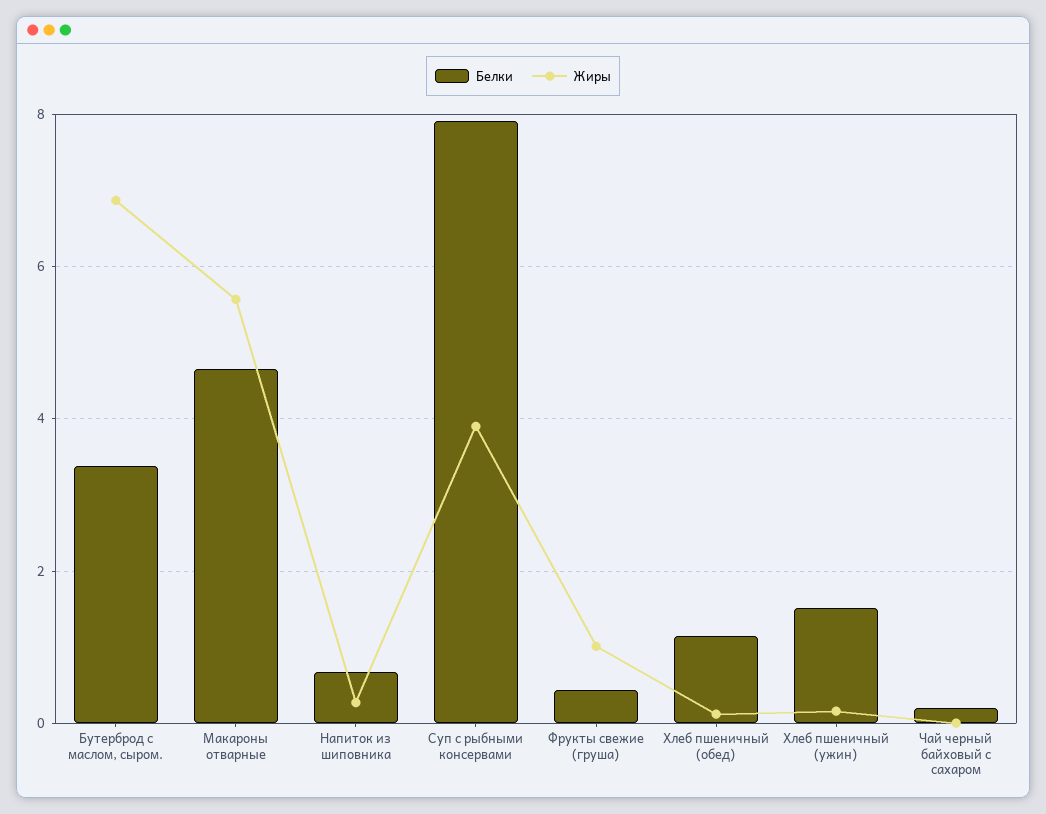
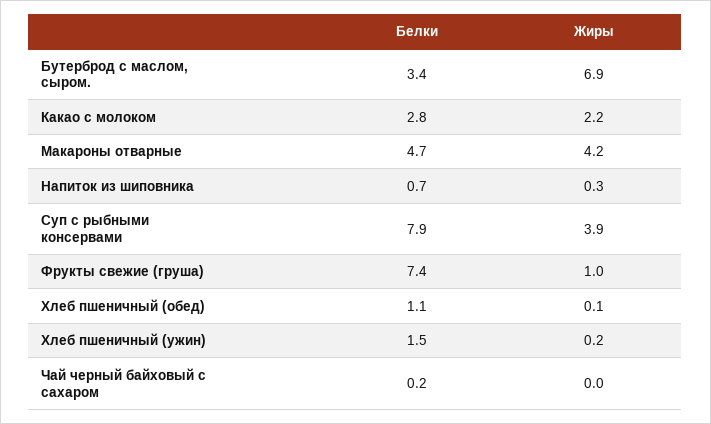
  {
    "Белки": {
      "Бутерброд с маслом, сыром.": 3.4,
      "Макароны отварные": 4.7,
      "Напиток из шиповника": 0.7,
      "Суп с рыбными консервами": 7.9,
-     "Фрукты свежие (груша)": 0.4,
+     "Фрукты свежие (груша)": 7.4,
      "Хлеб пшеничный (обед)": 1.1,
      "Хлеб пшеничный (ужин)": 1.5,
-     "Чай черный байховый с сахаром": 0.2
+     "Чай черный байховый с сахаром": 0.2,
+     "Какао с молоком": 2.8
    },
    "Жиры": {
      "Бутерброд с маслом, сыром.": 6.9,
-     "Макароны отварные": 5.6,
+     "Макароны отварные": 4.2,
      "Напиток из шиповника": 0.3,
      "Суп с рыбными консервами": 3.9,
      "Фрукты свежие (груша)": 1,
      "Хлеб пшеничный (обед)": 0.1,
      "Хлеб пшеничный (ужин)": 0.2,
-     "Чай черный байховый с сахаром": 0
+     "Чай черный байховый с сахаром": 0,
+     "Какао с молоком": 2.2
    }
  }

